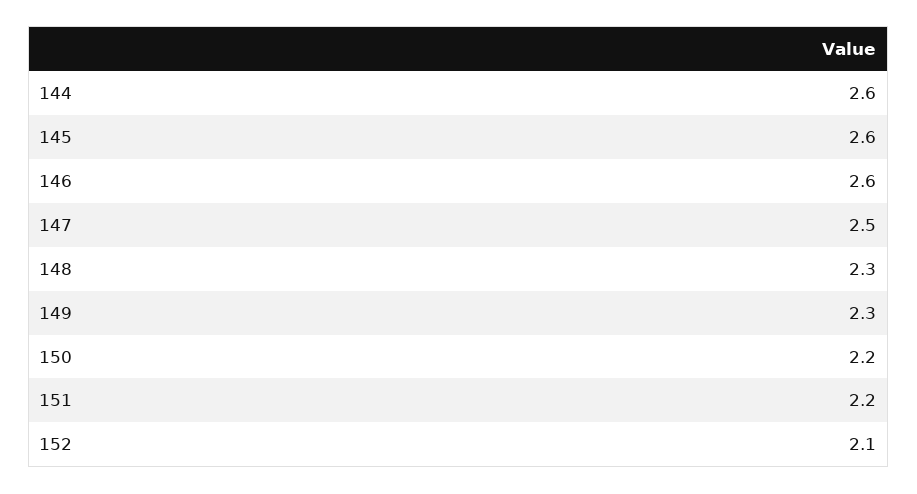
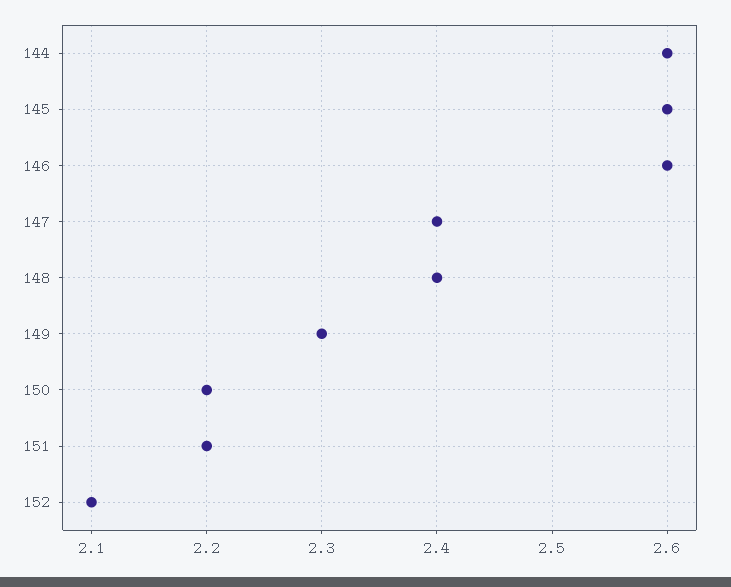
  {
    "144": 2.6,
    "145": 2.6,
    "146": 2.6,
-   "147": 2.5,
+   "147": 2.4,
-   "148": 2.3,
+   "148": 2.4,
    "149": 2.3,
    "150": 2.2,
    "151": 2.2,
    "152": 2.1
  }

